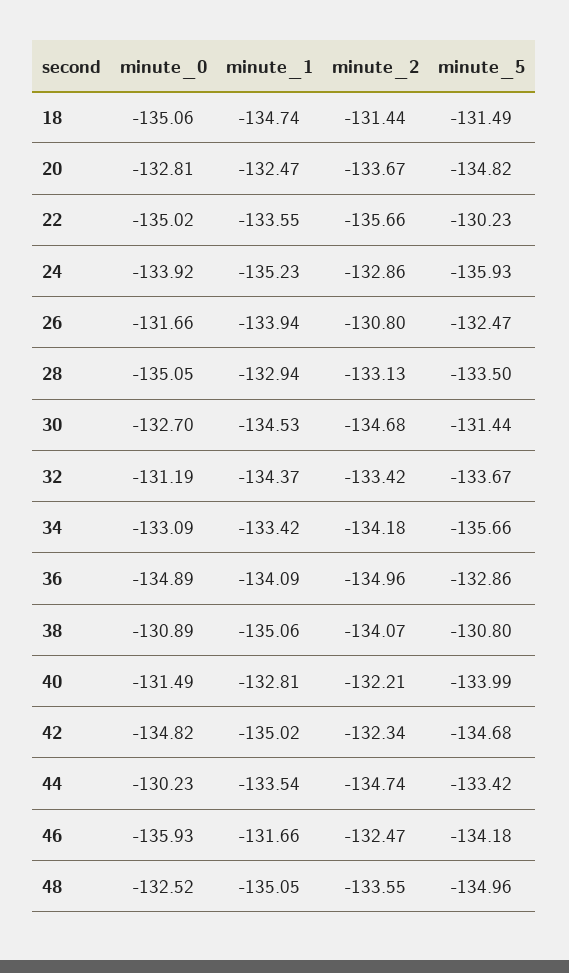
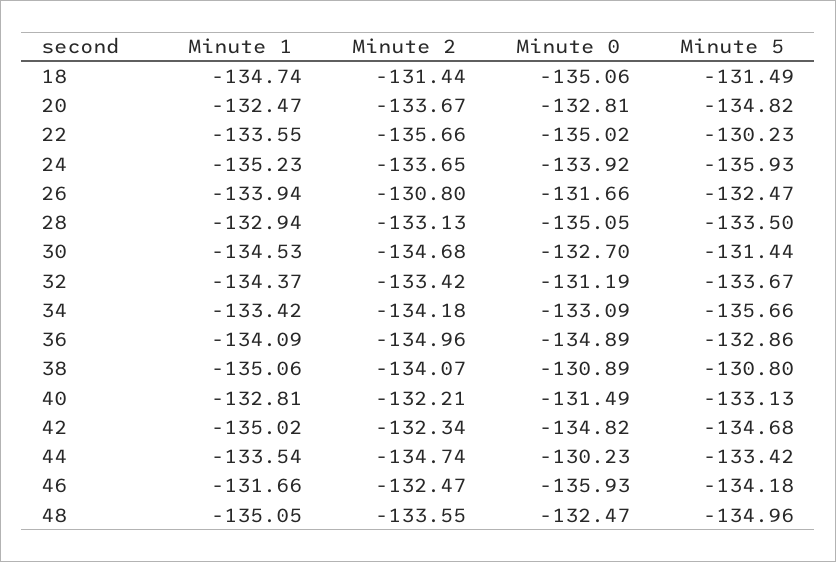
  {
    "minute_0": {
      "18": -135.06,
      "20": -132.81,
      "22": -135.02,
      "24": -133.92,
      "26": -131.66,
      "28": -135.05,
      "30": -132.7,
      "32": -131.19,
      "34": -133.09,
      "36": -134.89,
      "38": -130.89,
      "40": -131.49,
      "42": -134.82,
      "44": -130.23,
      "46": -135.93,
-     "48": -132.52
+     "48": -132.47
    },
    "minute_1": {
      "18": -134.74,
      "20": -132.47,
      "22": -133.55,
      "24": -135.23,
      "26": -133.94,
      "28": -132.94,
      "30": -134.53,
      "32": -134.37,
      "34": -133.42,
      "36": -134.09,
      "38": -135.06,
      "40": -132.81,
      "42": -135.02,
      "44": -133.54,
      "46": -131.66,
      "48": -135.05
    },
    "minute_2": {
      "18": -131.44,
      "20": -133.67,
      "22": -135.66,
-     "24": -132.86,
+     "24": -133.65,
      "26": -130.8,
      "28": -133.13,
      "30": -134.68,
      "32": -133.42,
      "34": -134.18,
      "36": -134.96,
      "38": -134.07,
      "40": -132.21,
      "42": -132.34,
      "44": -134.74,
      "46": -132.47,
      "48": -133.55
    },
    "minute_5": {
      "18": -131.49,
      "20": -134.82,
      "22": -130.23,
      "24": -135.93,
      "26": -132.47,
      "28": -133.5,
      "30": -131.44,
      "32": -133.67,
      "34": -135.66,
      "36": -132.86,
      "38": -130.8,
-     "40": -133.99,
+     "40": -133.13,
      "42": -134.68,
      "44": -133.42,
      "46": -134.18,
      "48": -134.96
    }
  }

